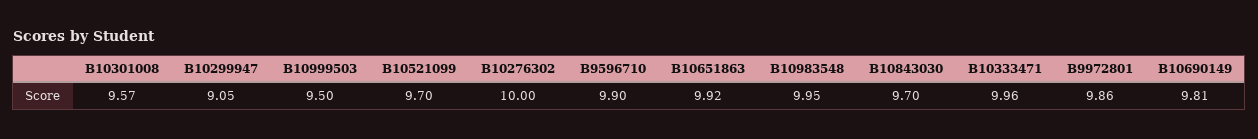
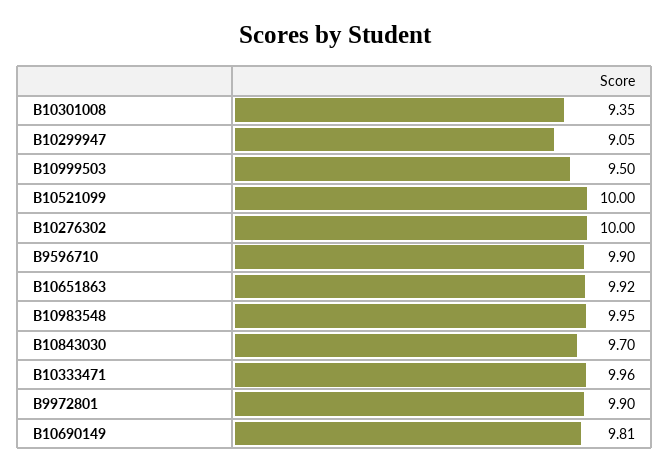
  {
-   "B10301008": 9.57,
+   "B10301008": 9.35,
    "B10299947": 9.05,
    "B10999503": 9.5,
-   "B10521099": 9.7,
+   "B10521099": 10,
    "B10276302": 10,
    "B9596710": 9.9,
    "B10651863": 9.92,
    "B10983548": 9.95,
    "B10843030": 9.7,
    "B10333471": 9.96,
-   "B9972801": 9.86,
+   "B9972801": 9.9,
    "B10690149": 9.81
  }

